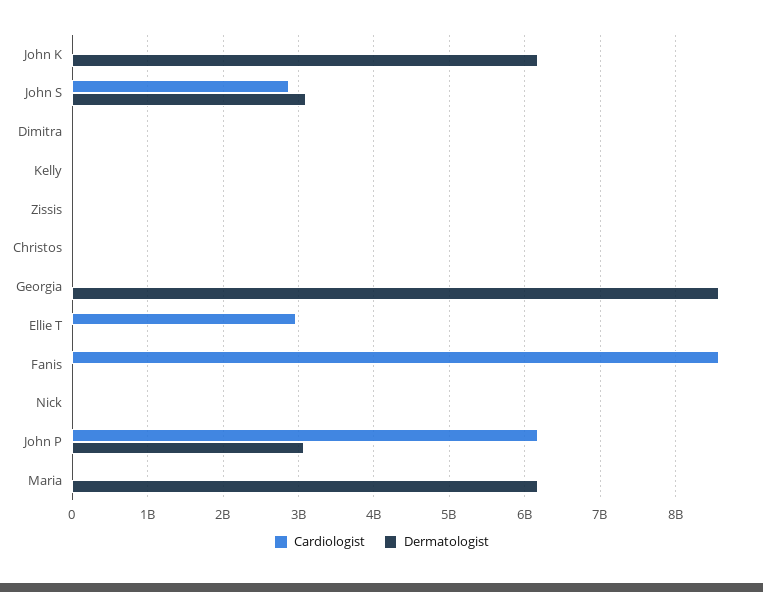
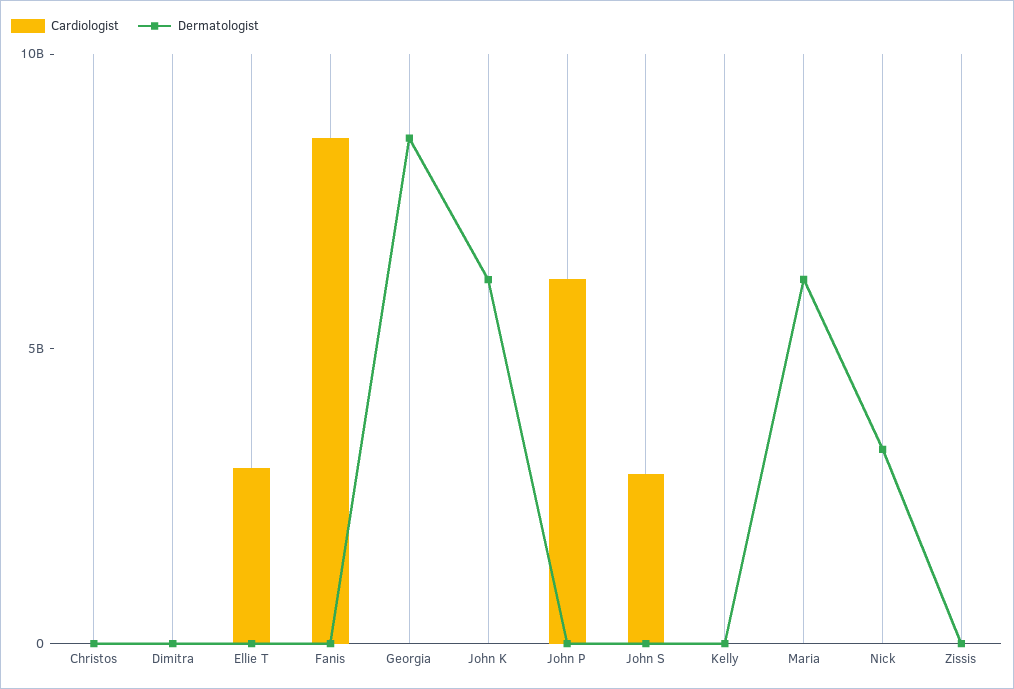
  {
    "Cardiologist": {
      "John K": 0,
      "John S": 2900000000,
      "Dimitra": 0,
      "Kelly": 0,
      "Zissis": 0,
      "Christos": 0,
      "Georgia": 0,
      "Ellie T": 3000000000,
      "Fanis": 8600000000,
      "Nick": 0,
      "John P": 6200000000,
      "Maria": 0
    },
    "Dermatologist": {
      "John K": 6200000000,
-     "John S": 3100000000,
+     "John S": 0,
      "Dimitra": 0,
      "Kelly": 0,
      "Zissis": 0,
      "Christos": 0,
      "Georgia": 8600000000,
      "Ellie T": 0,
      "Fanis": 0,
-     "Nick": 0,
+     "Nick": 3000000000,
-     "John P": 3100000000,
+     "John P": 0,
      "Maria": 6200000000
    }
  }

